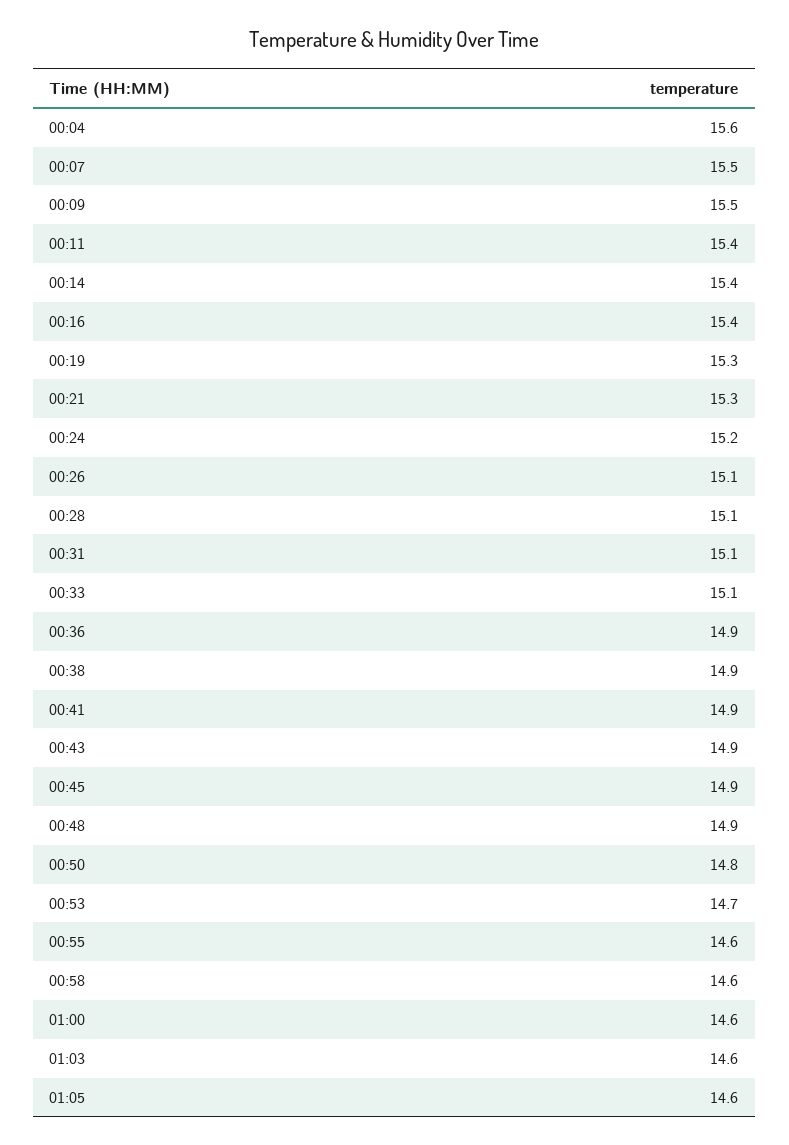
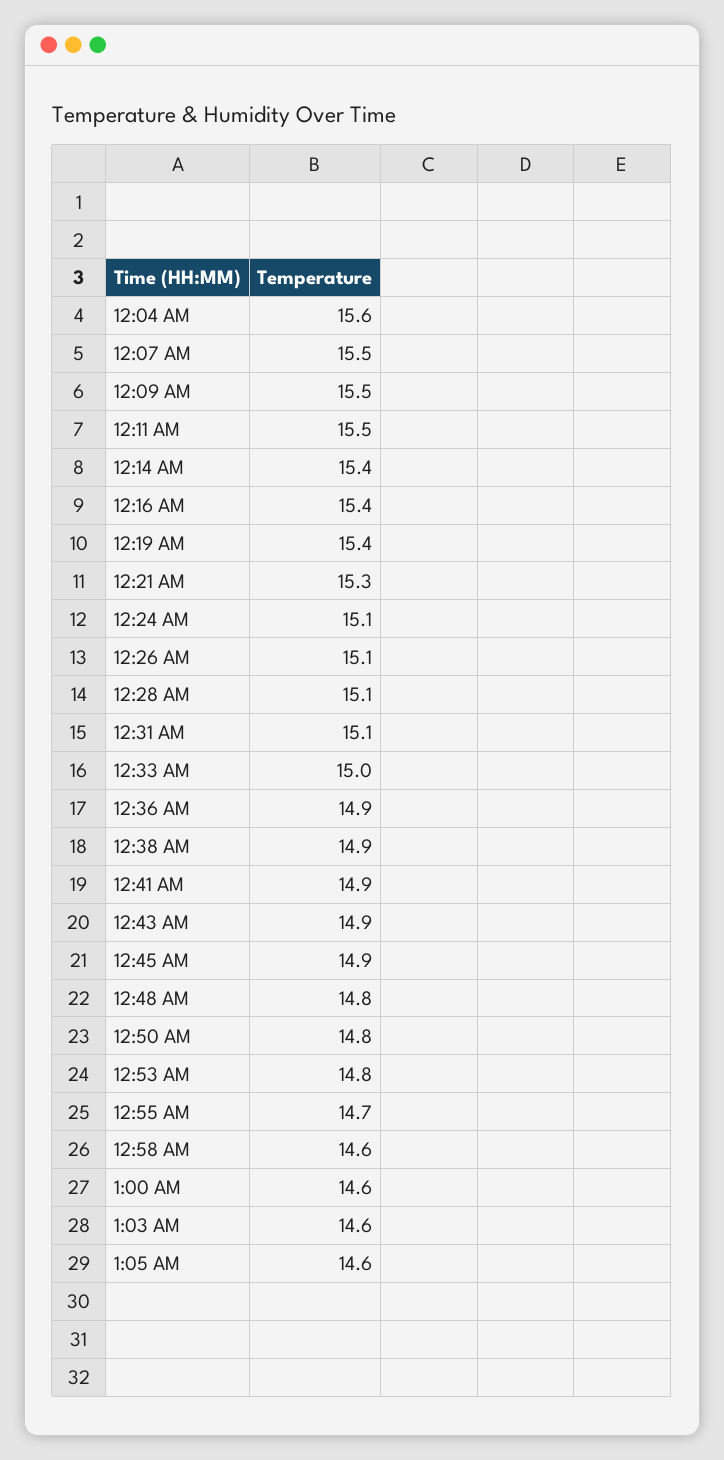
  {
    "00:04": 15.6,
    "00:07": 15.5,
    "00:09": 15.5,
-   "00:11": 15.4,
+   "00:11": 15.5,
    "00:14": 15.4,
    "00:16": 15.4,
-   "00:19": 15.3,
+   "00:19": 15.4,
    "00:21": 15.3,
-   "00:24": 15.2,
+   "00:24": 15.1,
    "00:26": 15.1,
    "00:28": 15.1,
    "00:31": 15.1,
-   "00:33": 15.1,
+   "00:33": 15,
    "00:36": 14.9,
    "00:38": 14.9,
    "00:41": 14.9,
    "00:43": 14.9,
    "00:45": 14.9,
-   "00:48": 14.9,
+   "00:48": 14.8,
    "00:50": 14.8,
-   "00:53": 14.7,
+   "00:53": 14.8,
-   "00:55": 14.6,
+   "00:55": 14.7,
    "00:58": 14.6,
    "01:00": 14.6,
    "01:03": 14.6,
    "01:05": 14.6
  }

